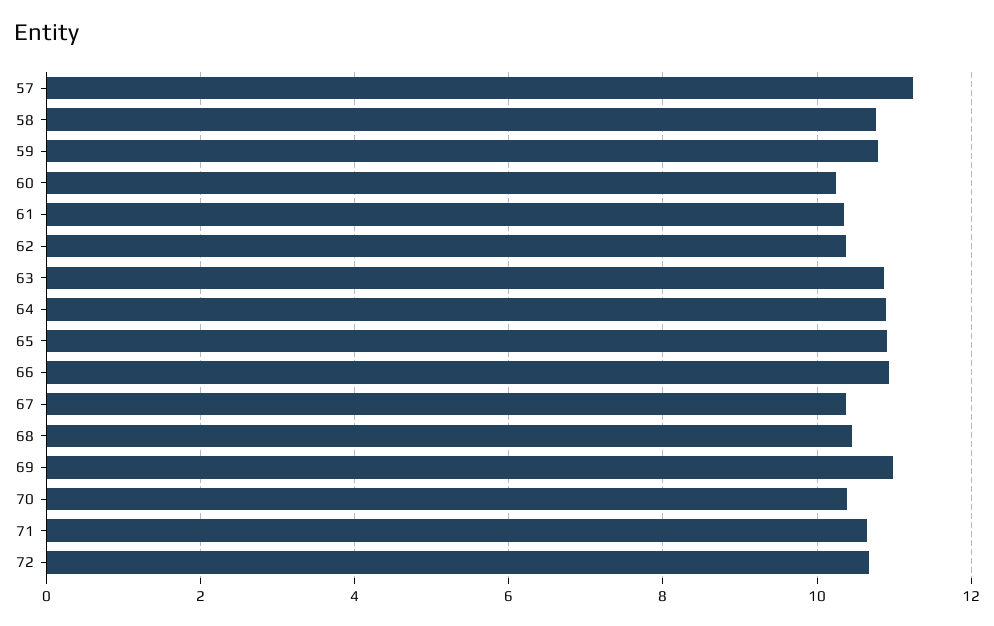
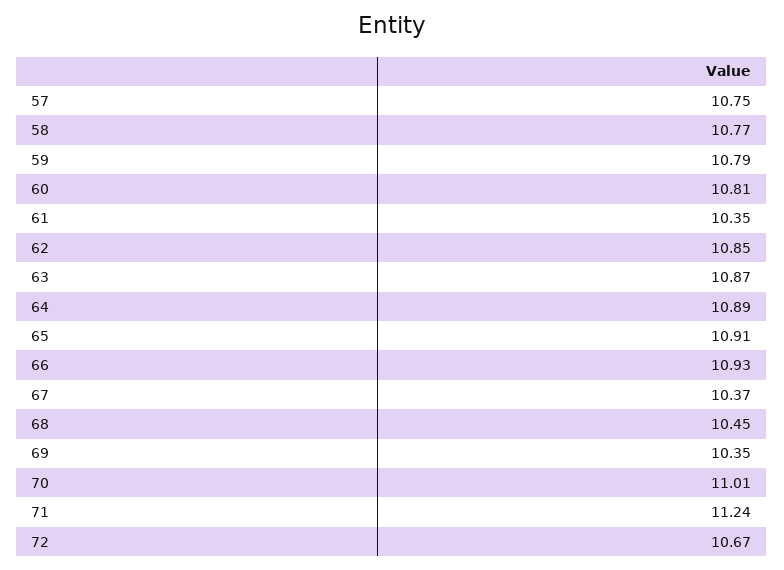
  {
-   "57": 11.2,
+   "57": 10.75,
    "58": 10.77,
    "59": 10.79,
-   "60": 10.2,
+   "60": 10.81,
    "61": 10.35,
-   "62": 10.4,
+   "62": 10.85,
    "63": 10.87,
    "64": 10.89,
    "65": 10.91,
    "66": 10.93,
    "67": 10.37,
    "68": 10.45,
-   "69": 11,
+   "69": 10.35,
-   "70": 10.4,
+   "70": 11.01,
-   "71": 10.6,
+   "71": 11.24,
    "72": 10.67
  }

